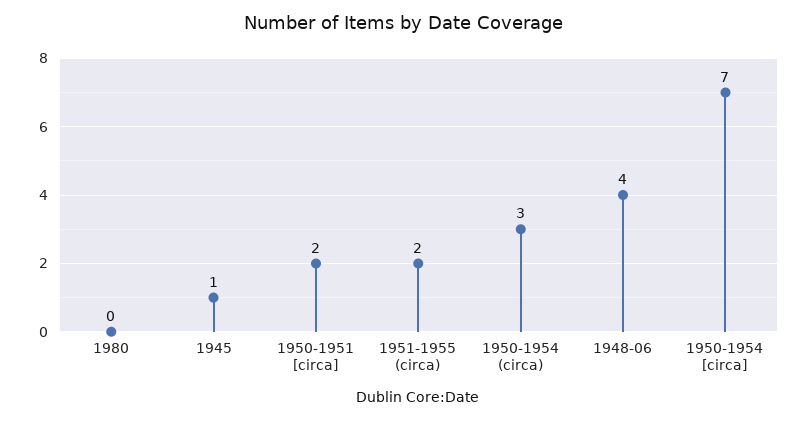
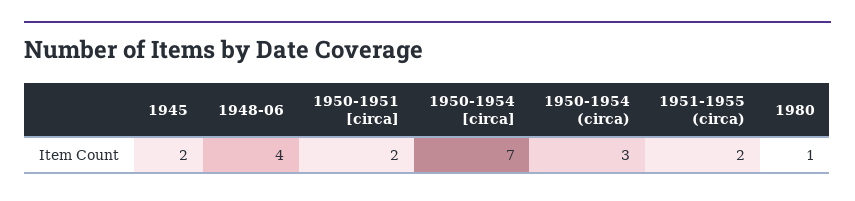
  {
-   "1980": 0,
+   "1980": 1,
-   "1945": 1,
+   "1945": 2,
    "1950-1951 [circa]": 2,
    "1951-1955 (circa)": 2,
    "1950-1954 (circa)": 3,
    "1948-06": 4,
    "1950-1954 [circa]": 7
  }

